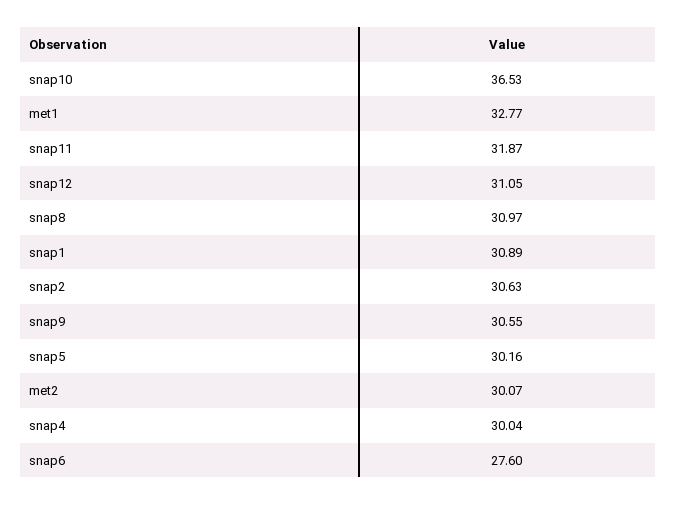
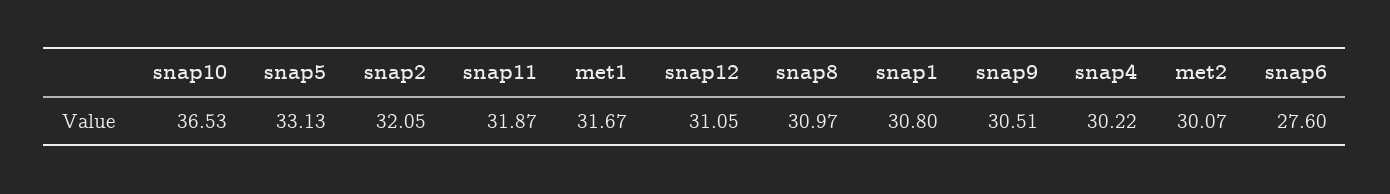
  {
    "snap10": 36.53,
-   "met1": 32.77,
+   "met1": 31.67,
    "snap11": 31.87,
    "snap12": 31.05,
    "snap8": 30.97,
-   "snap1": 30.89,
+   "snap1": 30.8,
-   "snap2": 30.63,
+   "snap2": 32.05,
-   "snap9": 30.55,
+   "snap9": 30.51,
-   "snap5": 30.16,
+   "snap5": 33.13,
    "met2": 30.07,
-   "snap4": 30.04,
+   "snap4": 30.22,
    "snap6": 27.6
  }

